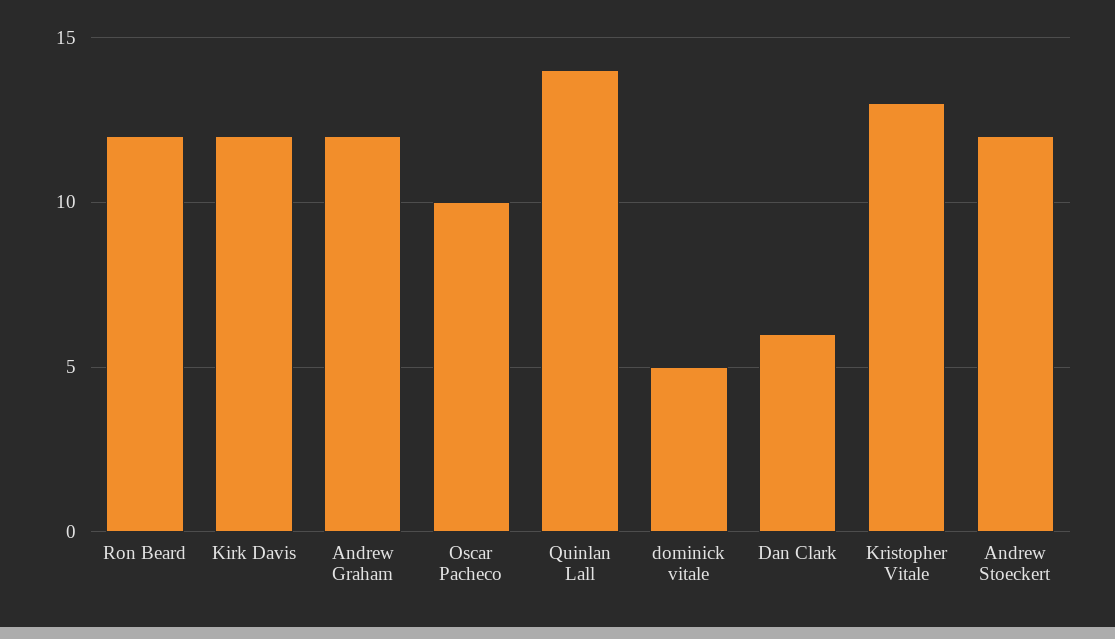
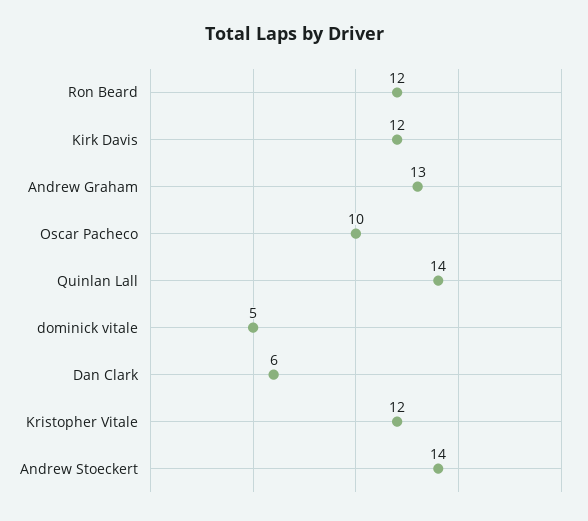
  {
    "Ron Beard": 12,
    "Kirk Davis": 12,
-   "Andrew Graham": 12,
+   "Andrew Graham": 13,
    "Oscar Pacheco": 10,
    "Quinlan Lall": 14,
    "dominick vitale": 5,
    "Dan Clark": 6,
-   "Kristopher Vitale": 13,
+   "Kristopher Vitale": 12,
-   "Andrew Stoeckert": 12
+   "Andrew Stoeckert": 14
  }

